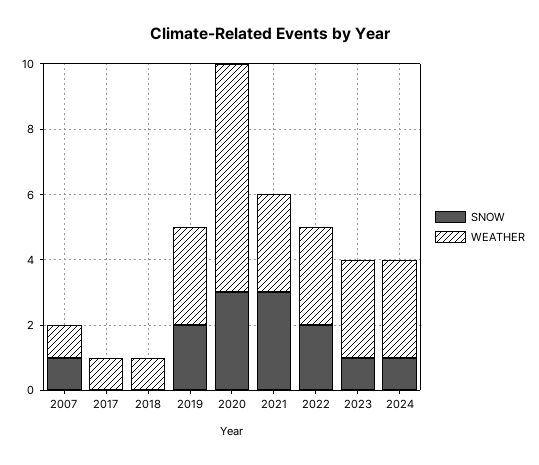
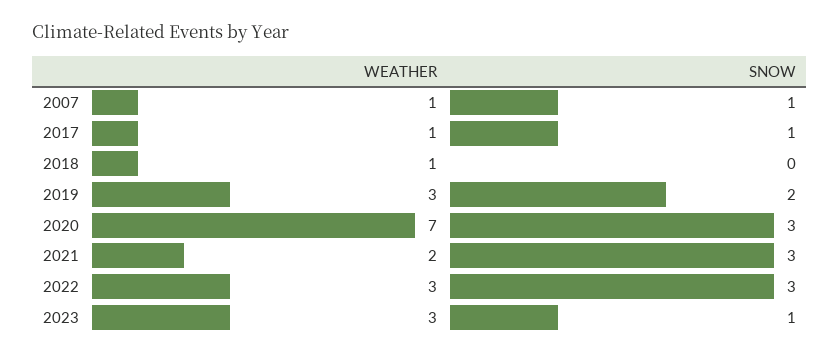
  {
    "SNOW": {
      "2007": 1,
-     "2017": 0,
+     "2017": 1,
      "2018": 0,
      "2019": 2,
      "2020": 3,
      "2021": 3,
-     "2022": 2,
+     "2022": 3,
-     "2023": 1,
+     "2023": 1
-     "2024": 1
    },
    "WEATHER": {
      "2007": 1,
      "2017": 1,
      "2018": 1,
      "2019": 3,
      "2020": 7,
-     "2021": 3,
+     "2021": 2,
      "2022": 3,
-     "2023": 3,
+     "2023": 3
-     "2024": 3
    }
  }

